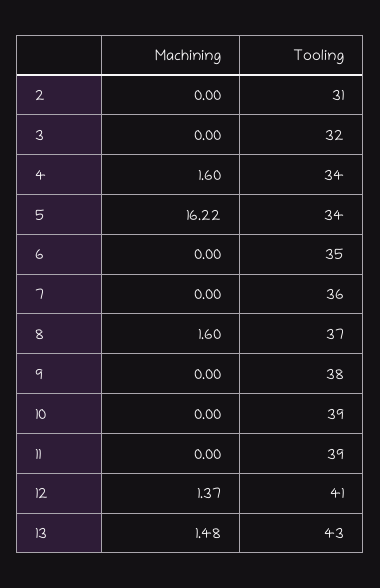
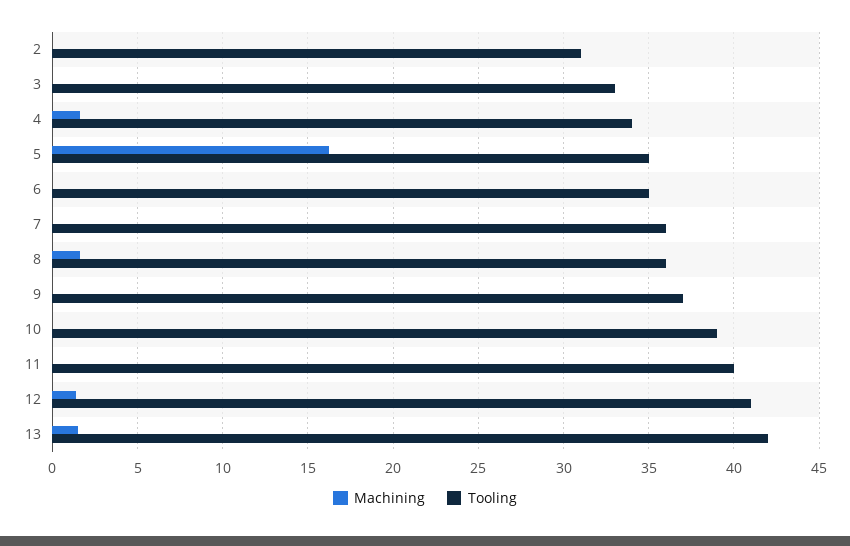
  {
    "Machining": {
      "2": 0,
      "3": 0,
      "4": 1.6,
      "5": 16.22,
      "6": 0,
      "7": 0,
      "8": 1.6,
      "9": 0,
      "10": 0,
      "11": 0,
      "12": 1.37,
      "13": 1.48
    },
    "Tooling": {
      "2": 31,
-     "3": 32,
+     "3": 33,
      "4": 34,
-     "5": 34,
+     "5": 35,
      "6": 35,
      "7": 36,
-     "8": 37,
+     "8": 36,
-     "9": 38,
+     "9": 37,
      "10": 39,
-     "11": 39,
+     "11": 40,
      "12": 41,
-     "13": 43
+     "13": 42
    }
  }

